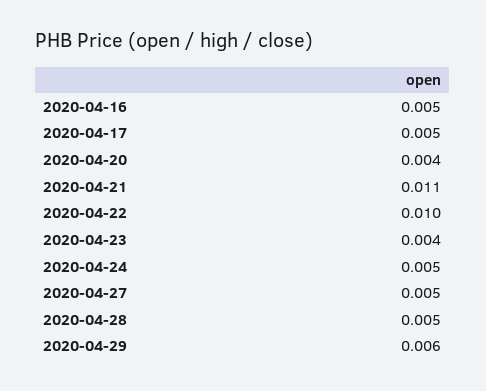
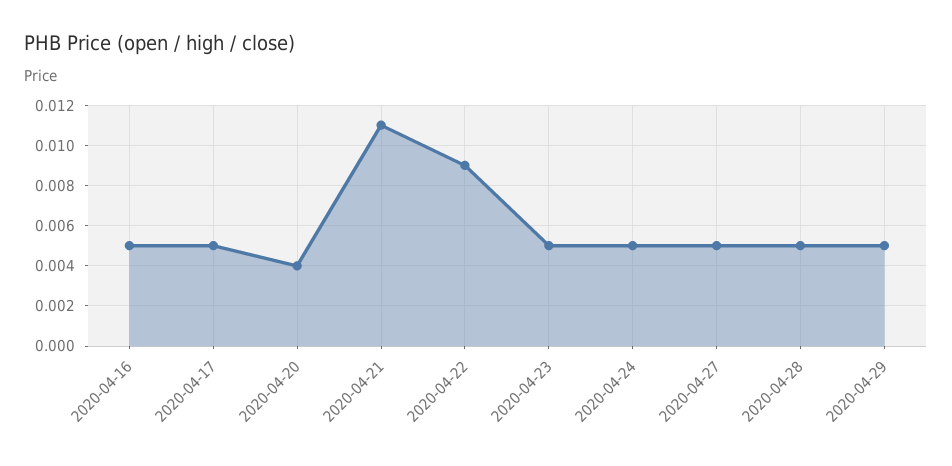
  {
    "2020-04-16": 0.005,
    "2020-04-17": 0.005,
    "2020-04-20": 0.004,
    "2020-04-21": 0.011,
-   "2020-04-22": 0.01,
+   "2020-04-22": 0.009,
-   "2020-04-23": 0.004,
+   "2020-04-23": 0.005,
    "2020-04-24": 0.005,
    "2020-04-27": 0.005,
    "2020-04-28": 0.005,
-   "2020-04-29": 0.006
+   "2020-04-29": 0.005
  }

